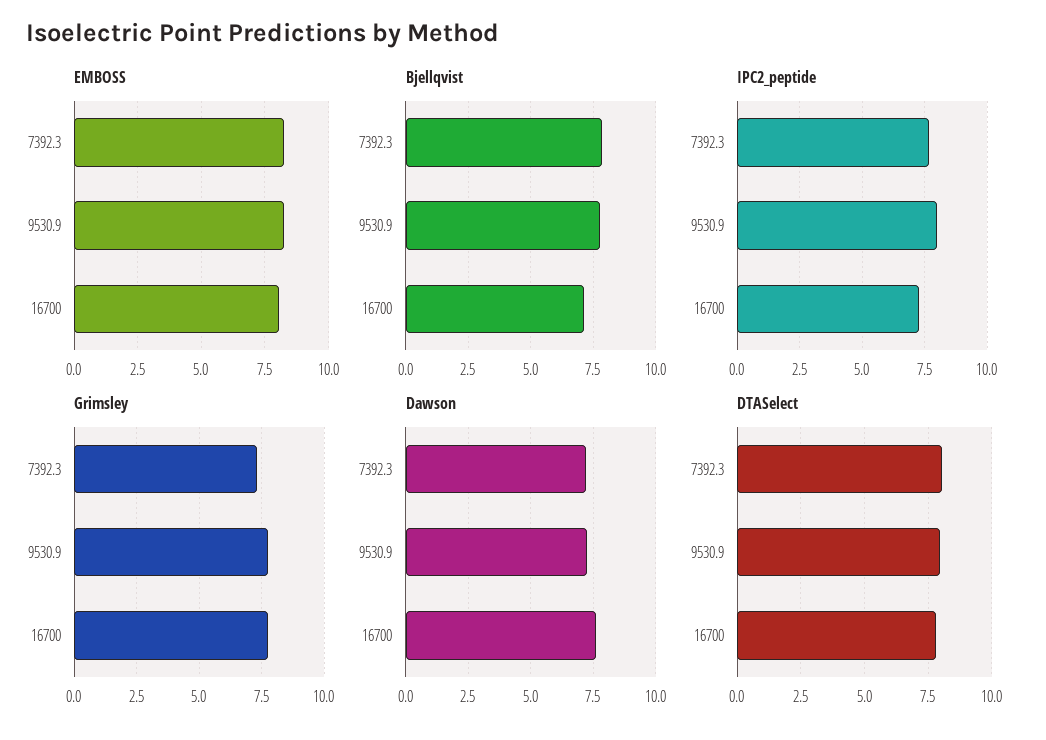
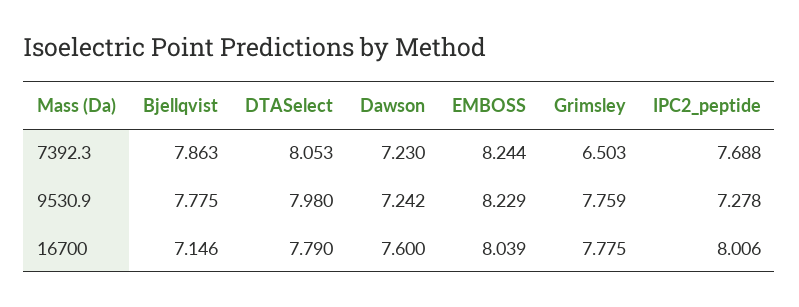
  {
    "EMBOSS": {
      "7392.3": 8.244,
      "9530.9": 8.229,
      "16700": 8.039
    },
    "Bjellqvist": {
      "7392.3": 7.863,
      "9530.9": 7.775,
      "16700": 7.146
    },
    "IPC2_peptide": {
      "7392.3": 7.688,
-     "9530.9": 8,
+     "9530.9": 7.278,
-     "16700": 7.25
+     "16700": 8.006
    },
    "Grimsley": {
-     "7392.3": 7.25,
+     "7392.3": 6.503,
      "9530.9": 7.759,
      "16700": 7.775
    },
    "Dawson": {
      "7392.3": 7.23,
      "9530.9": 7.242,
      "16700": 7.6
    },
    "DTASelect": {
      "7392.3": 8.053,
      "9530.9": 7.98,
      "16700": 7.79
    }
  }

